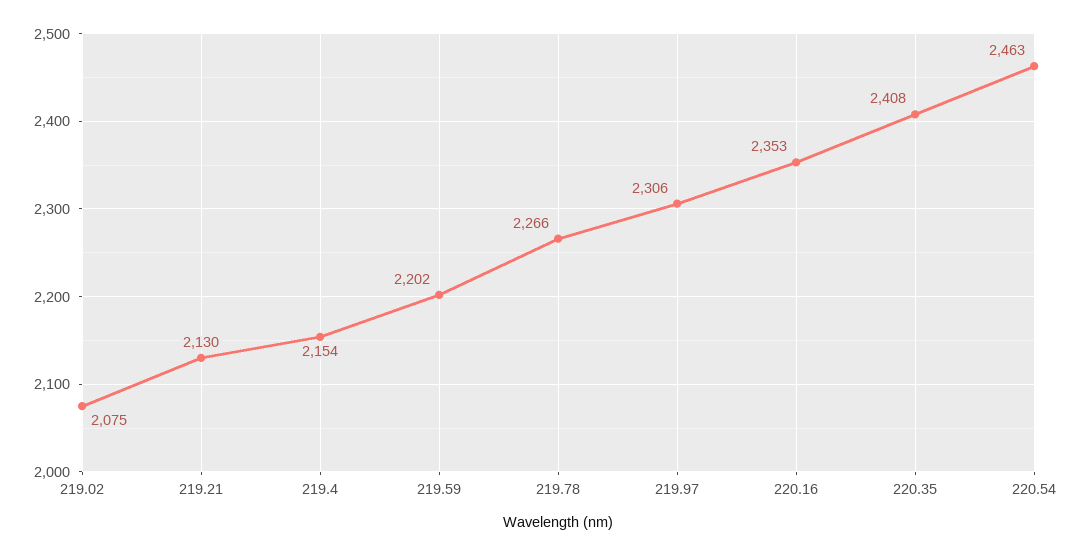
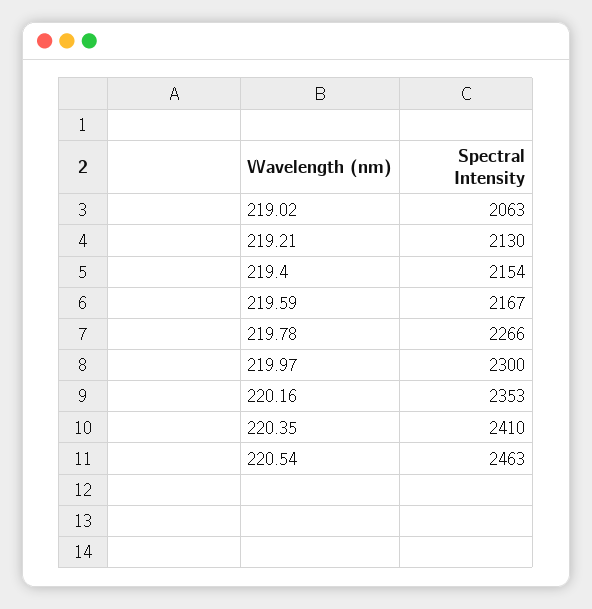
  {
-   "219.02": 2075,
+   "219.02": 2063,
    "219.21": 2130,
    "219.4": 2154,
-   "219.59": 2202,
+   "219.59": 2167,
    "219.78": 2266,
-   "219.97": 2306,
+   "219.97": 2300,
    "220.16": 2353,
-   "220.35": 2408,
+   "220.35": 2410,
    "220.54": 2463
  }

